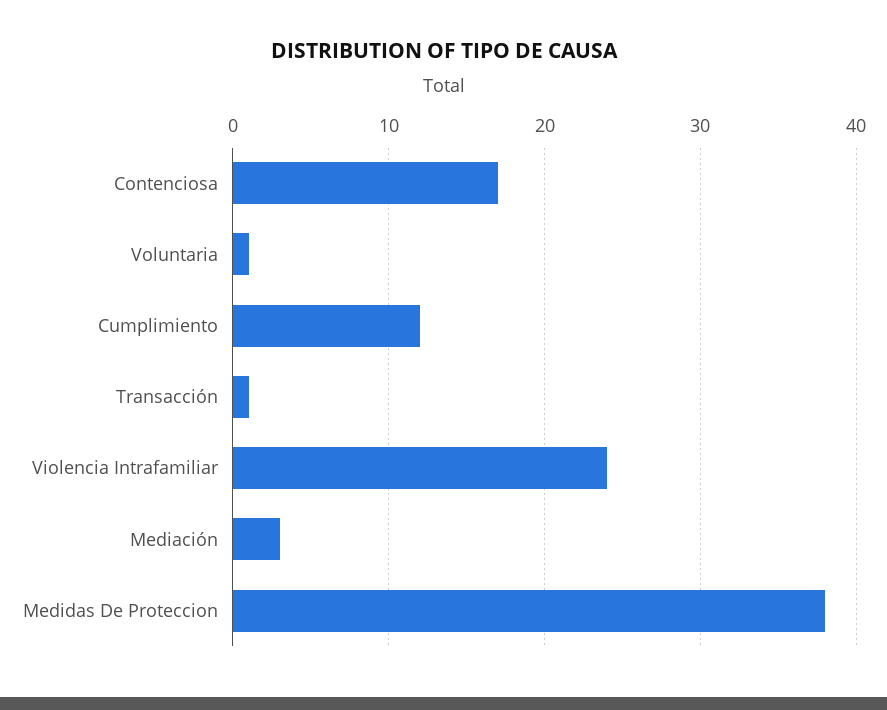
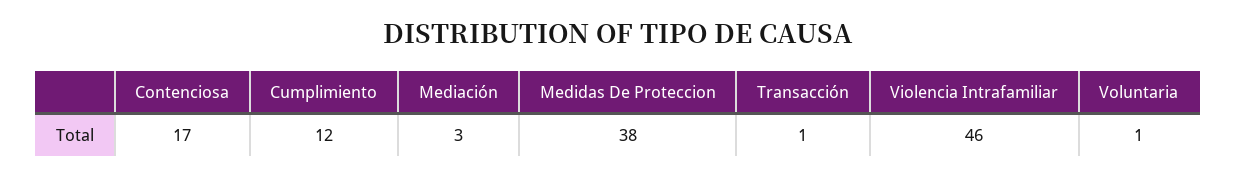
  {
    "Contenciosa": 17,
    "Voluntaria": 1,
    "Cumplimiento": 12,
    "Transacción": 1,
-   "Violencia Intrafamiliar": 24,
+   "Violencia Intrafamiliar": 46,
    "Mediación": 3,
    "Medidas De Proteccion": 38
  }

